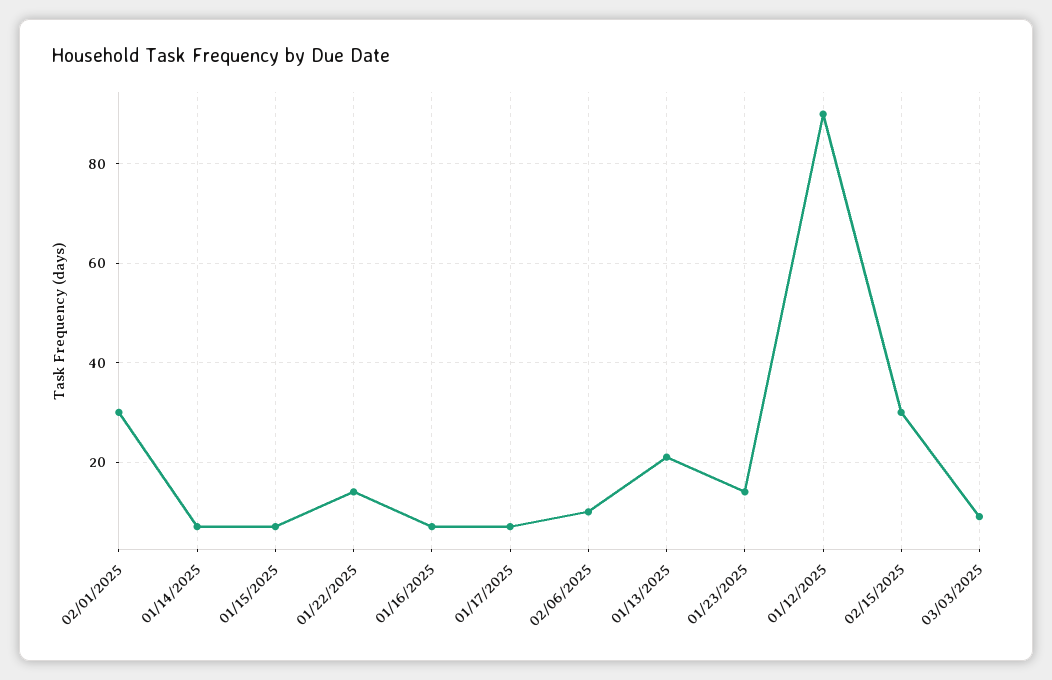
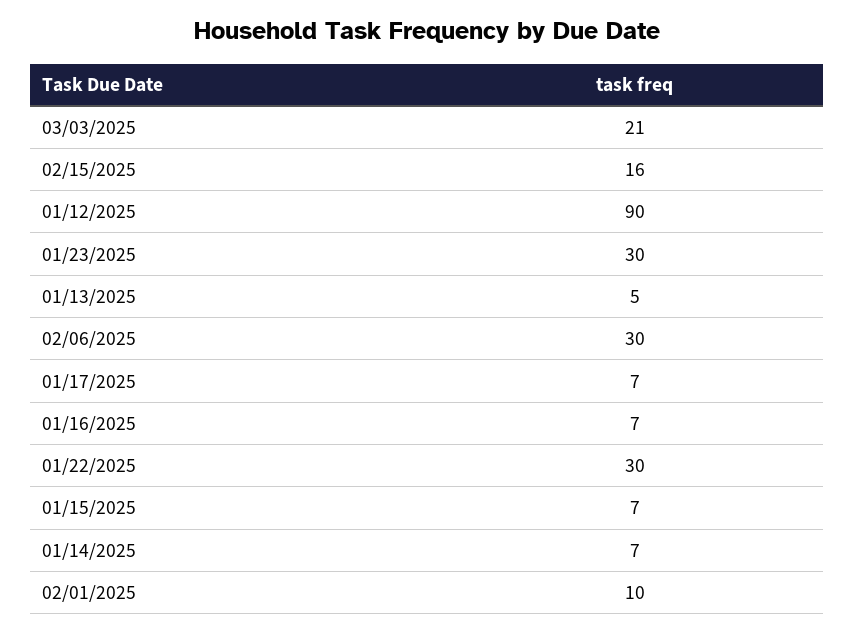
  {
-   "02/01/2025": 30,
+   "02/01/2025": 10,
    "01/14/2025": 7,
    "01/15/2025": 7,
-   "01/22/2025": 15,
+   "01/22/2025": 30,
    "01/16/2025": 7,
    "01/17/2025": 7,
-   "02/06/2025": 10,
+   "02/06/2025": 30,
-   "01/13/2025": 20,
+   "01/13/2025": 5,
-   "01/23/2025": 15,
+   "01/23/2025": 30,
    "01/12/2025": 90,
-   "02/15/2025": 30,
+   "02/15/2025": 16,
-   "03/03/2025": 10
+   "03/03/2025": 21
  }

